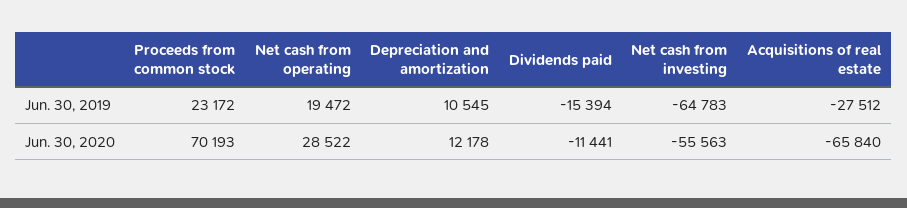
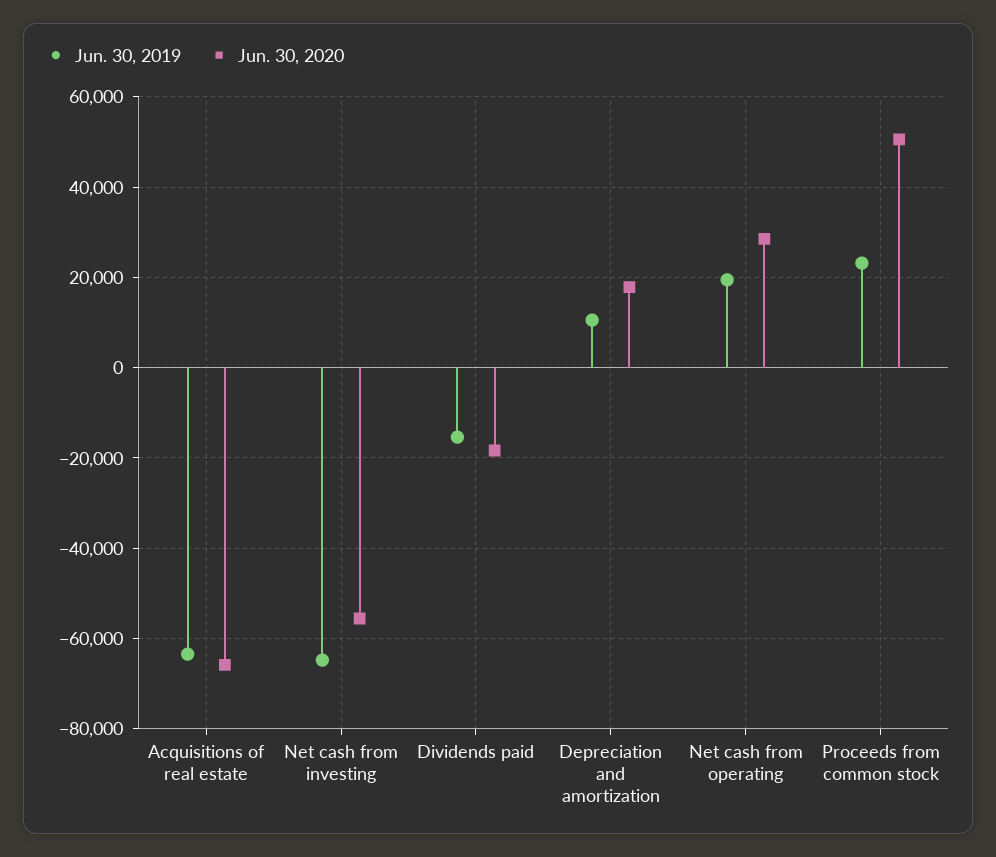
  {
    "Jun. 30, 2019": {
      "Proceeds from common stock": 23172,
      "Net cash from operating": 19472,
      "Depreciation and amortization": 10545,
      "Dividends paid": -15394,
      "Net cash from investing": -64783,
-     "Acquisitions of real estate": -27512
+     "Acquisitions of real estate": -64000
    },
    "Jun. 30, 2020": {
-     "Proceeds from common stock": 70193,
+     "Proceeds from common stock": 50000,
      "Net cash from operating": 28522,
-     "Depreciation and amortization": 12178,
+     "Depreciation and amortization": 18000,
-     "Dividends paid": -11441,
+     "Dividends paid": -18000,
      "Net cash from investing": -55563,
      "Acquisitions of real estate": -65840
    }
  }

